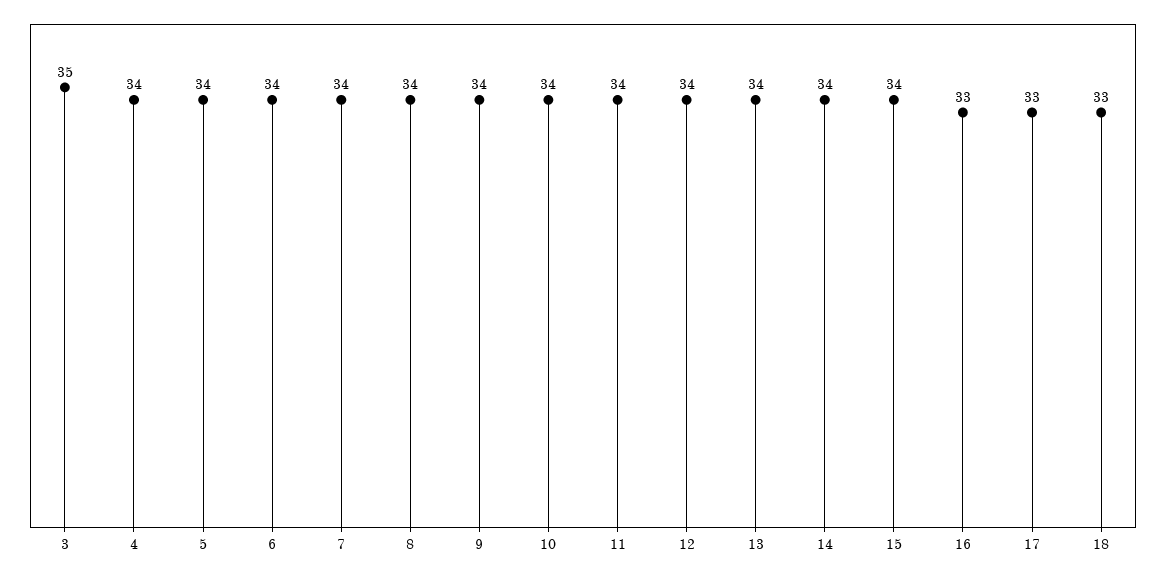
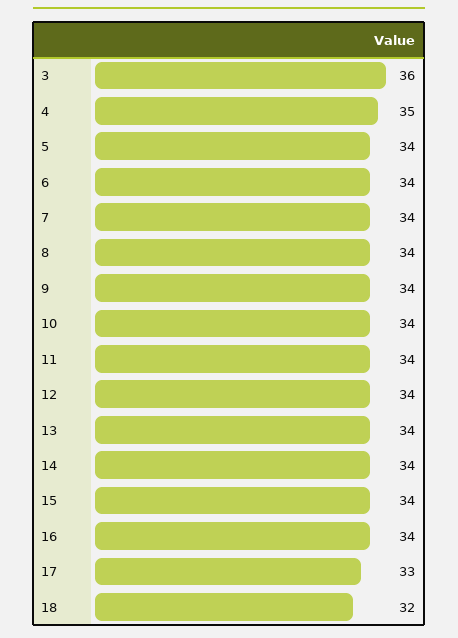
  {
-   "3": 35,
+   "3": 36,
-   "4": 34,
+   "4": 35,
    "5": 34,
    "6": 34,
    "7": 34,
    "8": 34,
    "9": 34,
    "10": 34,
    "11": 34,
    "12": 34,
    "13": 34,
    "14": 34,
    "15": 34,
-   "16": 33,
+   "16": 34,
    "17": 33,
-   "18": 33
+   "18": 32
  }

